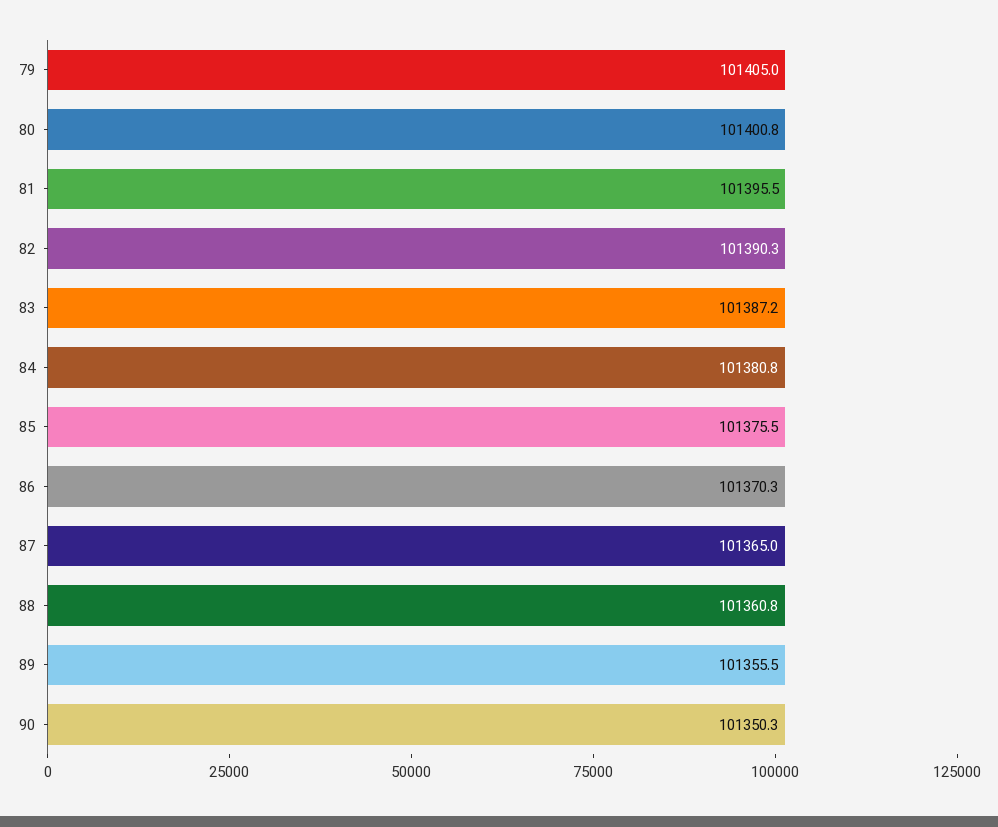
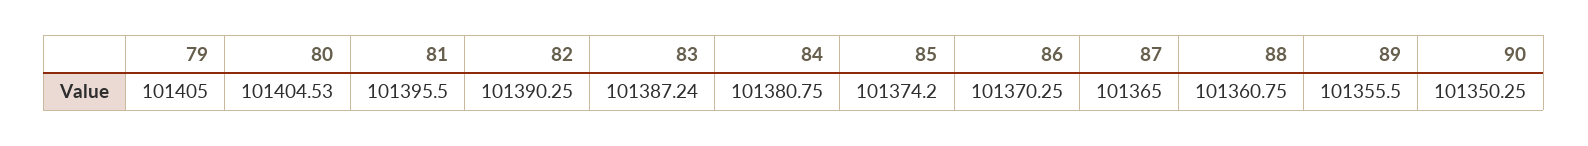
  {
    "79": 101405,
-   "80": 101400.8,
+   "80": 101404.53,
    "81": 101395.5,
    "82": 101390.25,
    "83": 101387.24,
    "84": 101380.75,
-   "85": 101375.5,
+   "85": 101374.2,
    "86": 101370.25,
    "87": 101365,
    "88": 101360.75,
    "89": 101355.5,
    "90": 101350.25
  }

